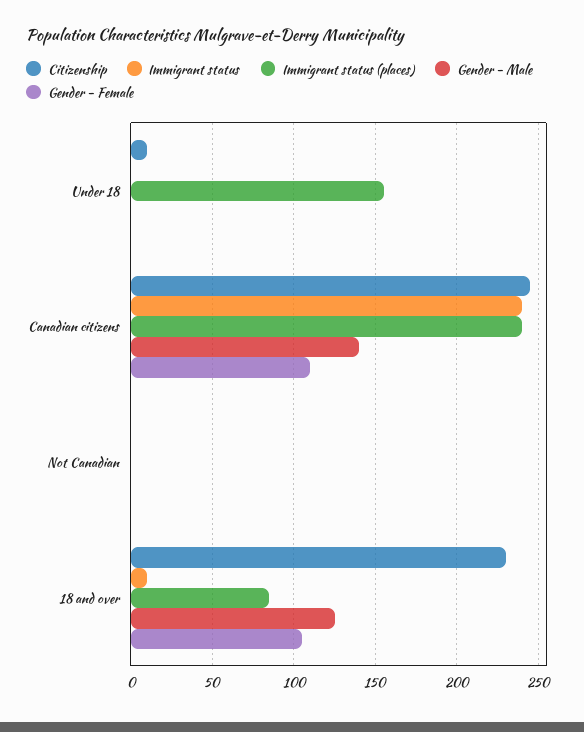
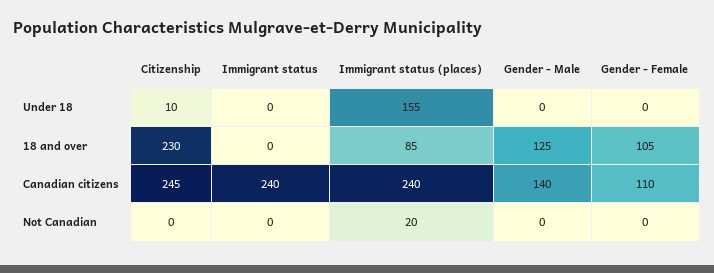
  {
    "Citizenship": {
      "Under 18": 10,
      "Canadian citizens": 245,
      "Not Canadian": 0,
      "18 and over": 230
    },
    "Immigrant status": {
      "Under 18": 0,
      "Canadian citizens": 240,
      "Not Canadian": 0,
-     "18 and over": 10
+     "18 and over": 0
    },
    "Immigrant status (places)": {
      "Under 18": 155,
      "Canadian citizens": 240,
-     "Not Canadian": 0,
+     "Not Canadian": 20,
      "18 and over": 85
    },
    "Gender - Male": {
      "Under 18": 0,
      "Canadian citizens": 140,
      "Not Canadian": 0,
      "18 and over": 125
    },
    "Gender - Female": {
      "Under 18": 0,
      "Canadian citizens": 110,
      "Not Canadian": 0,
      "18 and over": 105
    }
  }

